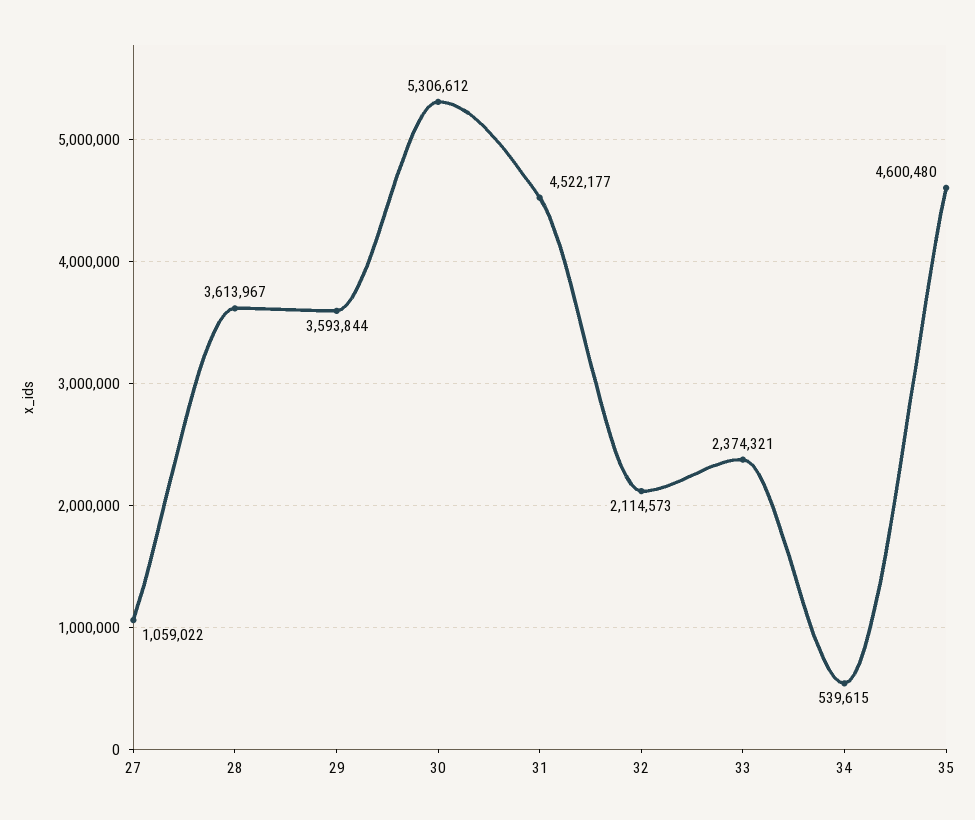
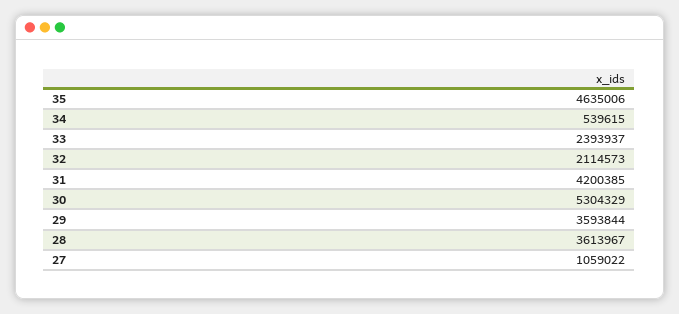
  {
    "27": 1059022,
    "28": 3613967,
    "29": 3593844,
-   "30": 5306612,
+   "30": 5304329,
-   "31": 4522177,
+   "31": 4200385,
    "32": 2114573,
-   "33": 2374321,
+   "33": 2393937,
    "34": 539615,
-   "35": 4600480
+   "35": 4635006
  }

